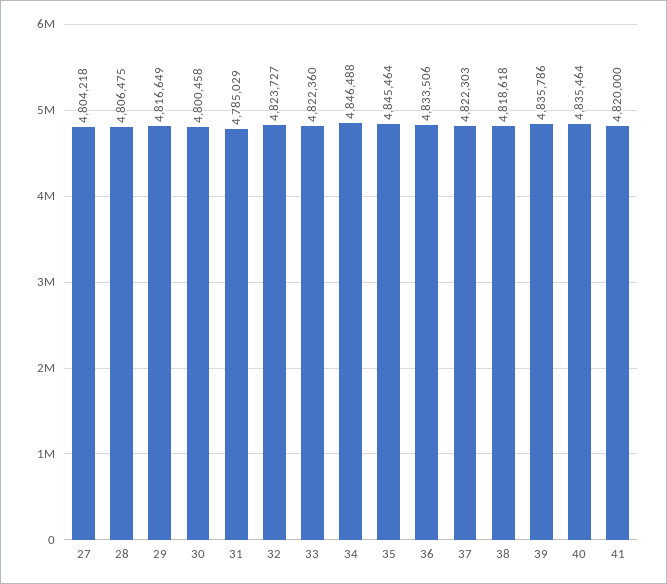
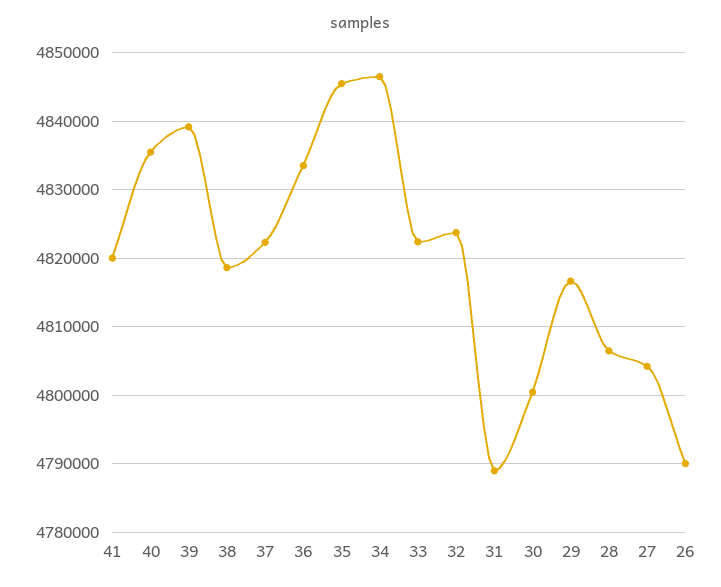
  {
    "27": 4804218,
    "28": 4806475,
    "29": 4816649,
    "30": 4800458,
-   "31": 4785029,
+   "31": 4789000,
    "32": 4823727,
    "33": 4822360,
    "34": 4846488,
    "35": 4845464,
    "36": 4833506,
    "37": 4822303,
    "38": 4818618,
-   "39": 4835786,
+   "39": 4839000,
    "40": 4835464,
-   "41": 4820000
+   "41": 4820000,
+   "26": 4790000
  }

